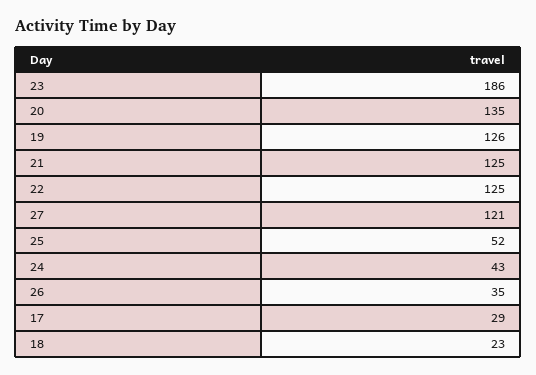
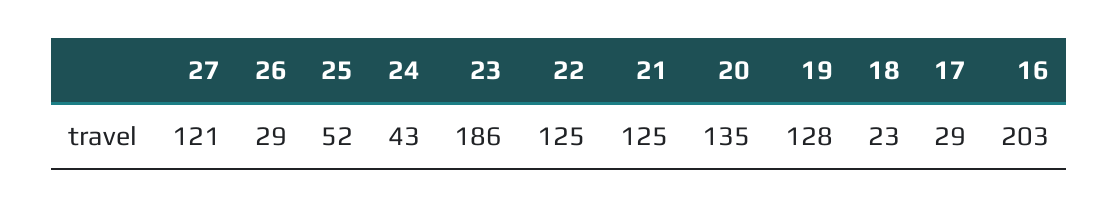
  {
    "23": 186,
    "20": 135,
-   "19": 126,
+   "19": 128,
    "21": 125,
    "22": 125,
    "27": 121,
    "25": 52,
    "24": 43,
-   "26": 35,
+   "26": 29,
    "17": 29,
-   "18": 23
+   "18": 23,
+   "16": 203
  }

